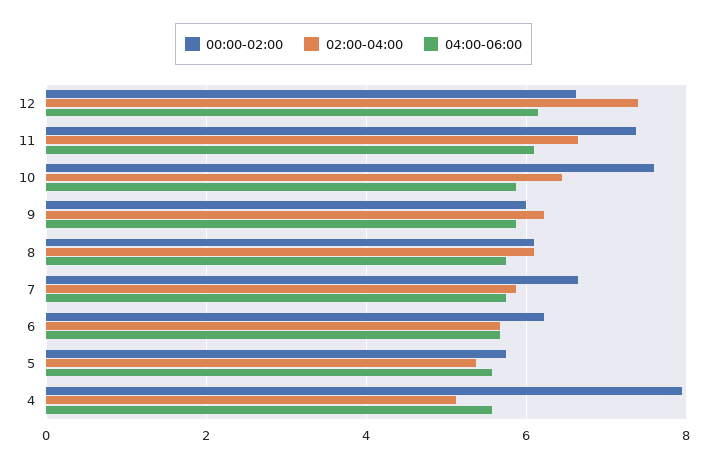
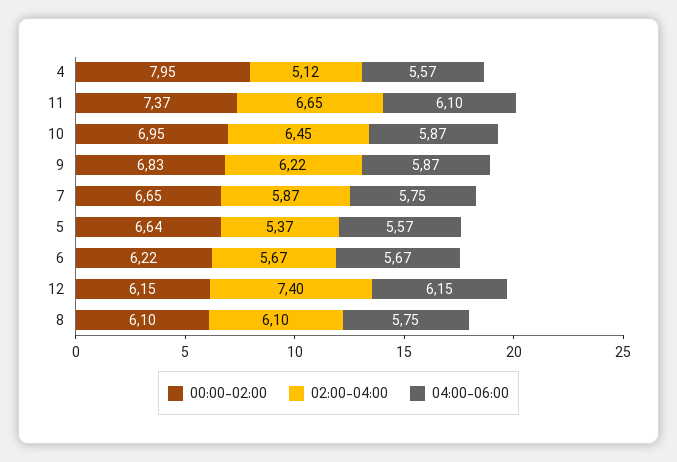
  {
    "00:00-02:00": {
-     "12": 6.6,
+     "12": 6.15,
      "11": 7.37,
-     "10": 7.6,
+     "10": 6.95,
-     "9": 6,
+     "9": 6.83,
      "8": 6.1,
      "7": 6.65,
      "6": 6.22,
-     "5": 5.8,
+     "5": 6.64,
      "4": 7.95
    },
    "02:00-04:00": {
      "12": 7.4,
      "11": 6.65,
      "10": 6.45,
      "9": 6.22,
      "8": 6.1,
      "7": 5.87,
      "6": 5.67,
      "5": 5.37,
      "4": 5.12
    },
    "04:00-06:00": {
      "12": 6.15,
      "11": 6.1,
      "10": 5.87,
      "9": 5.87,
      "8": 5.75,
      "7": 5.75,
      "6": 5.67,
      "5": 5.57,
      "4": 5.57
    }
  }

